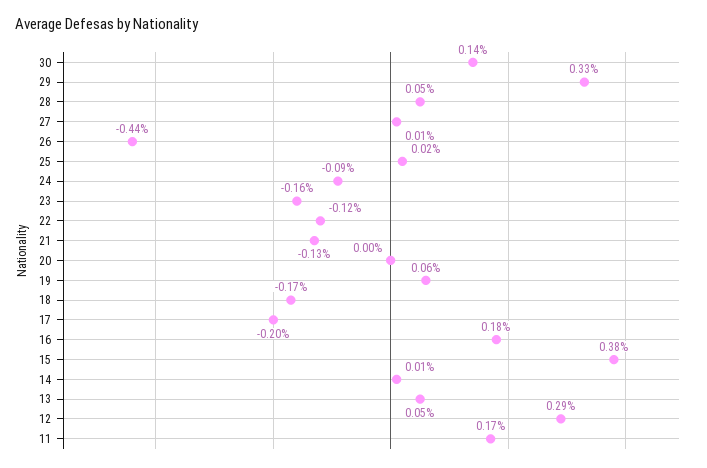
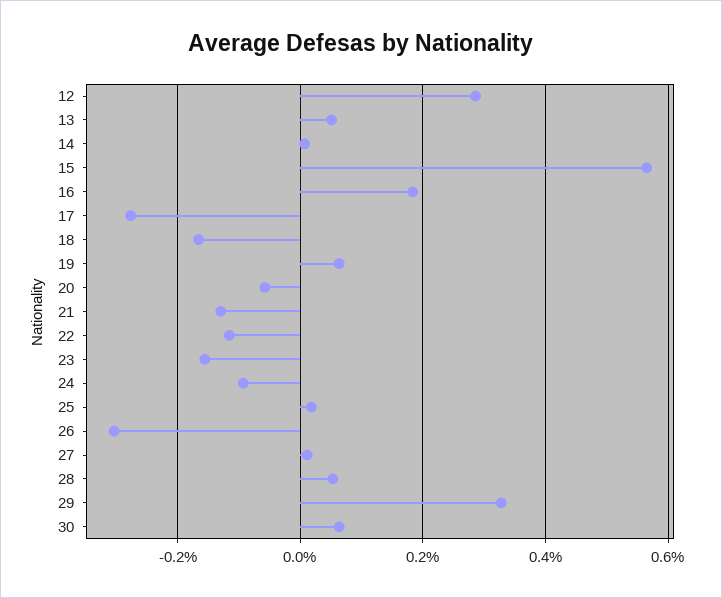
  {
-   "30": 0.14,
+   "30": 0.06,
    "29": 0.33,
    "28": 0.05,
    "27": 0.01,
-   "26": -0.44,
+   "26": -0.3,
    "25": 0.02,
    "24": -0.09,
    "23": -0.16,
    "22": -0.12,
    "21": -0.13,
-   "20": 0,
+   "20": -0.06,
    "19": 0.06,
    "18": -0.17,
-   "17": -0.2,
+   "17": -0.28,
    "16": 0.18,
-   "15": 0.38,
+   "15": 0.56,
    "14": 0.01,
    "13": 0.05,
-   "12": 0.29,
+   "12": 0.29
-   "11": 0.17
  }

